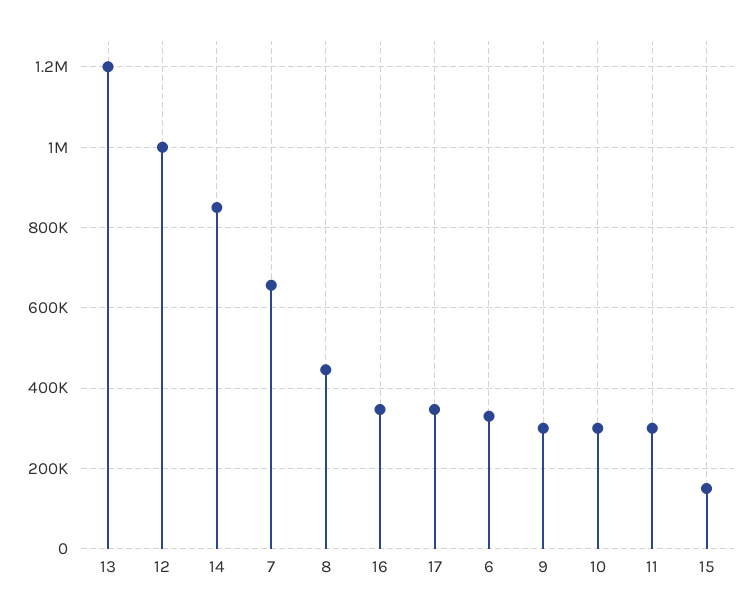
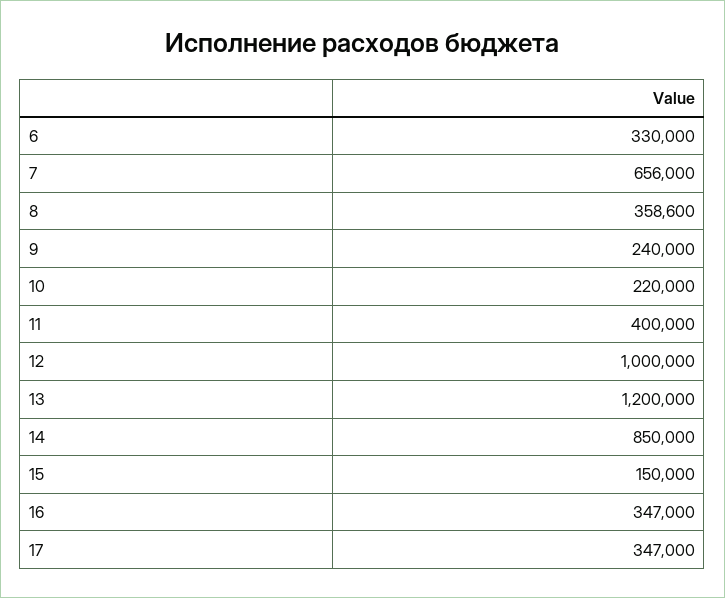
  {
    "13": 1200000,
    "12": 1000000,
    "14": 850000,
    "7": 656000,
-   "8": 440000,
+   "8": 358600,
    "16": 347000,
    "17": 347000,
    "6": 330000,
-   "9": 300000,
+   "9": 240000,
-   "10": 300000,
+   "10": 220000,
-   "11": 300000,
+   "11": 400000,
    "15": 150000
  }

